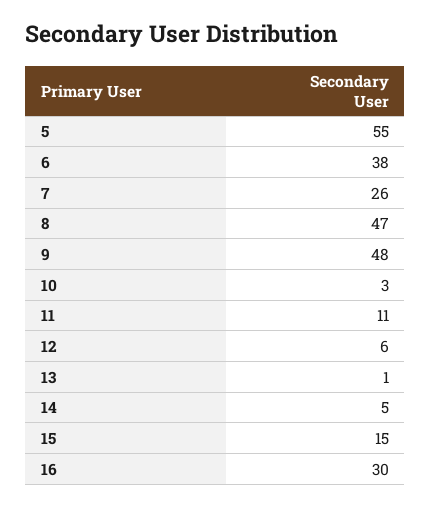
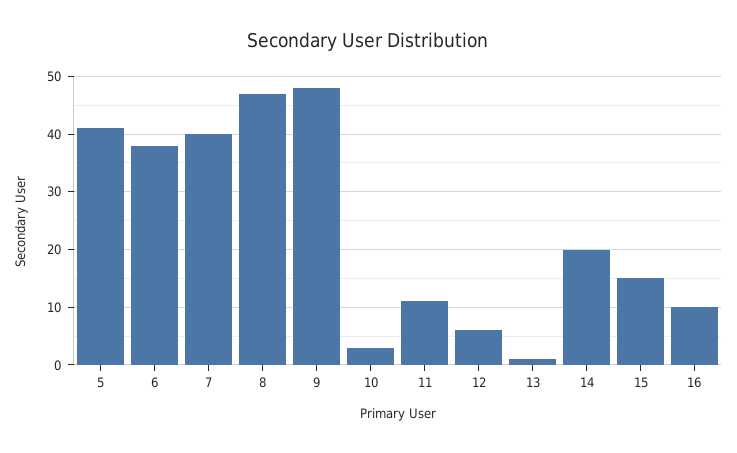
  {
-   "5": 55,
+   "5": 40,
    "6": 38,
-   "7": 26,
+   "7": 40,
    "8": 47,
    "9": 48,
    "10": 3,
    "11": 11,
    "12": 6,
    "13": 1,
-   "14": 5,
+   "14": 20,
    "15": 15,
-   "16": 30
+   "16": 10
  }

